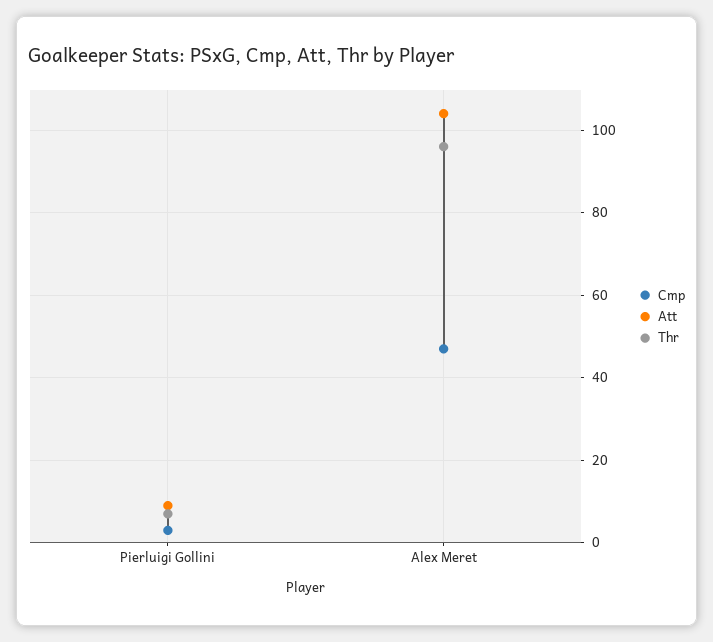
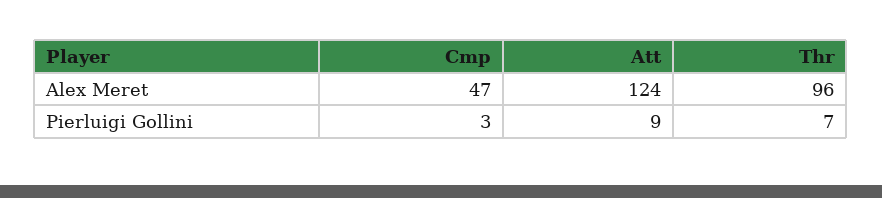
  {
    "Cmp": {
      "Pierluigi Gollini": 3,
      "Alex Meret": 47
    },
    "Att": {
      "Pierluigi Gollini": 9,
-     "Alex Meret": 105
+     "Alex Meret": 124
    },
    "Thr": {
      "Pierluigi Gollini": 7,
      "Alex Meret": 96
    }
  }

